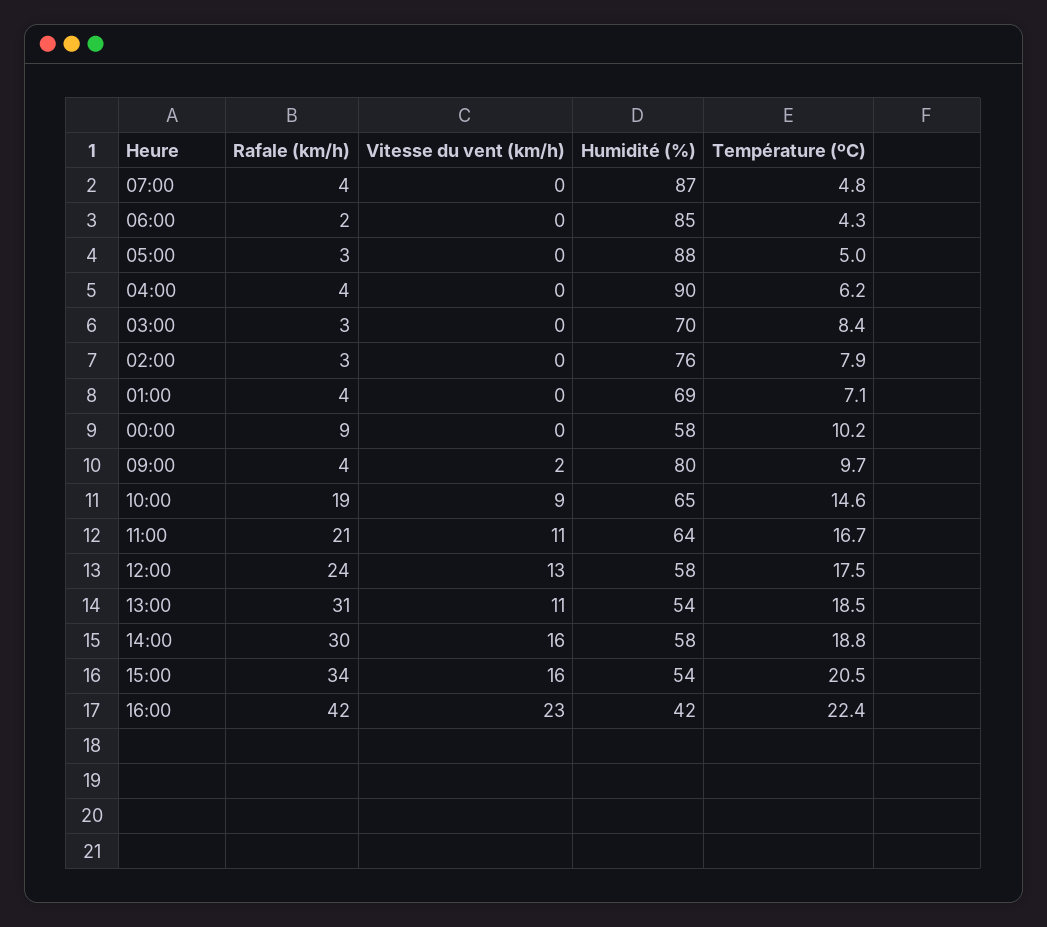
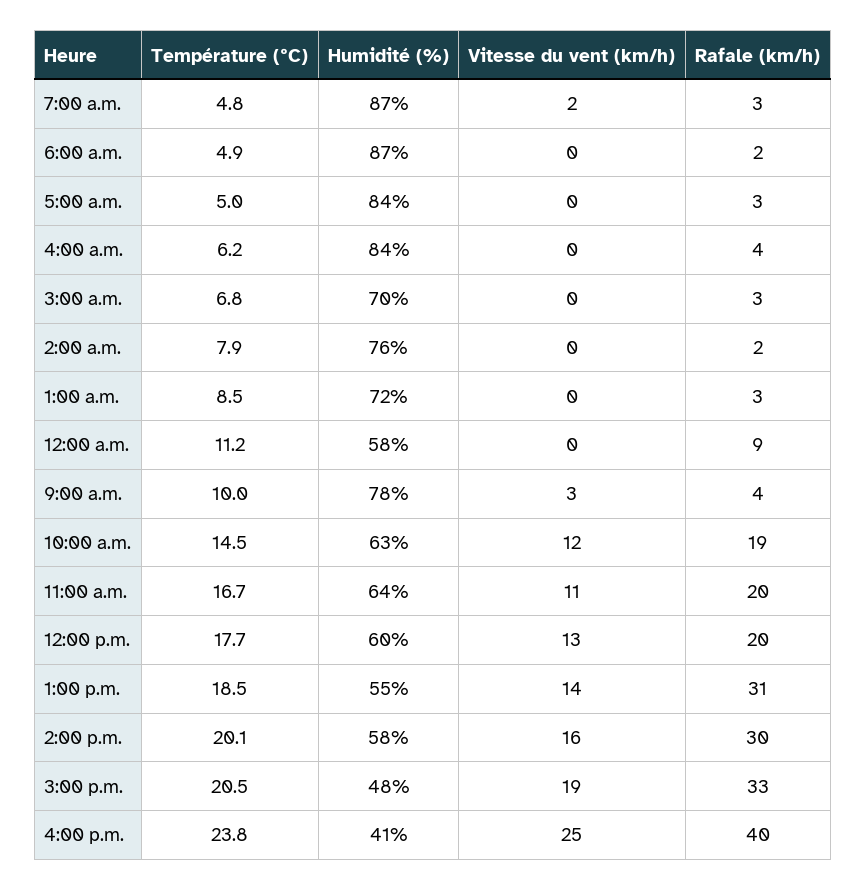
  {
    "Rafale (km/h)": {
-     "07:00": 4,
+     "07:00": 3,
      "06:00": 2,
      "05:00": 3,
      "04:00": 4,
      "03:00": 3,
-     "02:00": 3,
+     "02:00": 2,
-     "01:00": 4,
+     "01:00": 3,
      "00:00": 9,
      "09:00": 4,
      "10:00": 19,
-     "11:00": 21,
+     "11:00": 20,
-     "12:00": 24,
+     "12:00": 20,
      "13:00": 31,
      "14:00": 30,
-     "15:00": 34,
+     "15:00": 33,
-     "16:00": 42
+     "16:00": 40
    },
    "Vitesse du vent (km/h)": {
-     "07:00": 0,
+     "07:00": 2,
      "06:00": 0,
      "05:00": 0,
      "04:00": 0,
      "03:00": 0,
      "02:00": 0,
      "01:00": 0,
      "00:00": 0,
-     "09:00": 2,
+     "09:00": 3,
-     "10:00": 9,
+     "10:00": 12,
      "11:00": 11,
      "12:00": 13,
-     "13:00": 11,
+     "13:00": 14,
      "14:00": 16,
-     "15:00": 16,
+     "15:00": 19,
-     "16:00": 23
+     "16:00": 25
    },
    "Humidité (%)": {
      "07:00": 87,
-     "06:00": 85,
+     "06:00": 87,
-     "05:00": 88,
+     "05:00": 84,
-     "04:00": 90,
+     "04:00": 84,
      "03:00": 70,
      "02:00": 76,
-     "01:00": 69,
+     "01:00": 72,
      "00:00": 58,
-     "09:00": 80,
+     "09:00": 78,
-     "10:00": 65,
+     "10:00": 63,
      "11:00": 64,
-     "12:00": 58,
+     "12:00": 60,
-     "13:00": 54,
+     "13:00": 55,
      "14:00": 58,
-     "15:00": 54,
+     "15:00": 48,
-     "16:00": 42
+     "16:00": 41
    },
    "Température (ºC)": {
      "07:00": 4.8,
-     "06:00": 4.3,
+     "06:00": 4.9,
      "05:00": 5,
      "04:00": 6.2,
-     "03:00": 8.4,
+     "03:00": 6.8,
      "02:00": 7.9,
-     "01:00": 7.1,
+     "01:00": 8.5,
-     "00:00": 10.2,
+     "00:00": 11.2,
-     "09:00": 9.7,
+     "09:00": 10,
-     "10:00": 14.6,
+     "10:00": 14.5,
      "11:00": 16.7,
-     "12:00": 17.5,
+     "12:00": 17.7,
      "13:00": 18.5,
-     "14:00": 18.8,
+     "14:00": 20.1,
      "15:00": 20.5,
-     "16:00": 22.4
+     "16:00": 23.8
    }
  }

